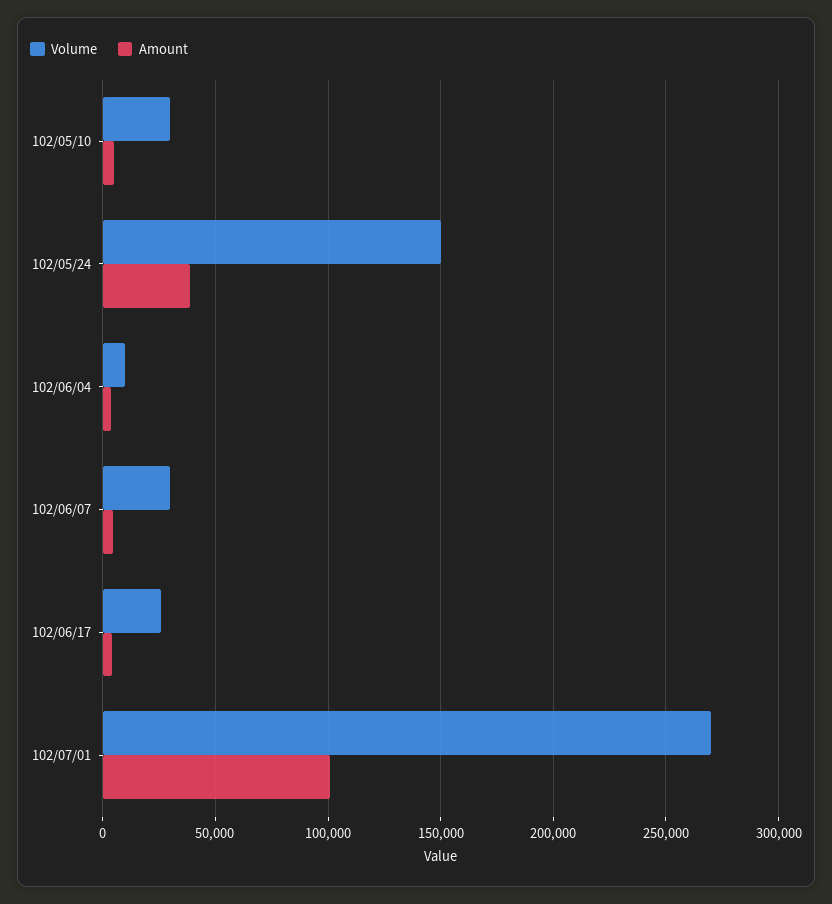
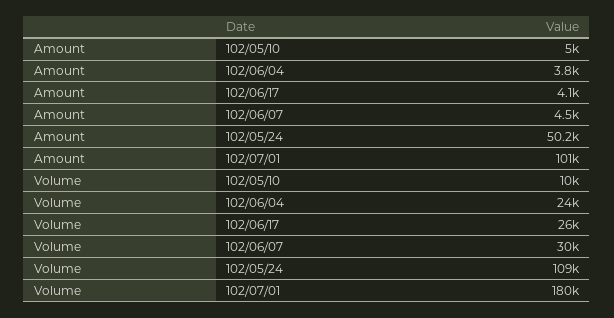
  {
    "Volume": {
-     "102/05/10": 30000,
+     "102/05/10": 10000,
-     "102/05/24": 150000,
+     "102/05/24": 109000,
-     "102/06/04": 10000,
+     "102/06/04": 24000,
      "102/06/07": 30000,
      "102/06/17": 26000,
-     "102/07/01": 270000
+     "102/07/01": 180000
    },
    "Amount": {
      "102/05/10": 5000,
-     "102/05/24": 40000,
+     "102/05/24": 50200,
      "102/06/04": 3800,
      "102/06/07": 4500,
      "102/06/17": 4100,
      "102/07/01": 101000
    }
  }

